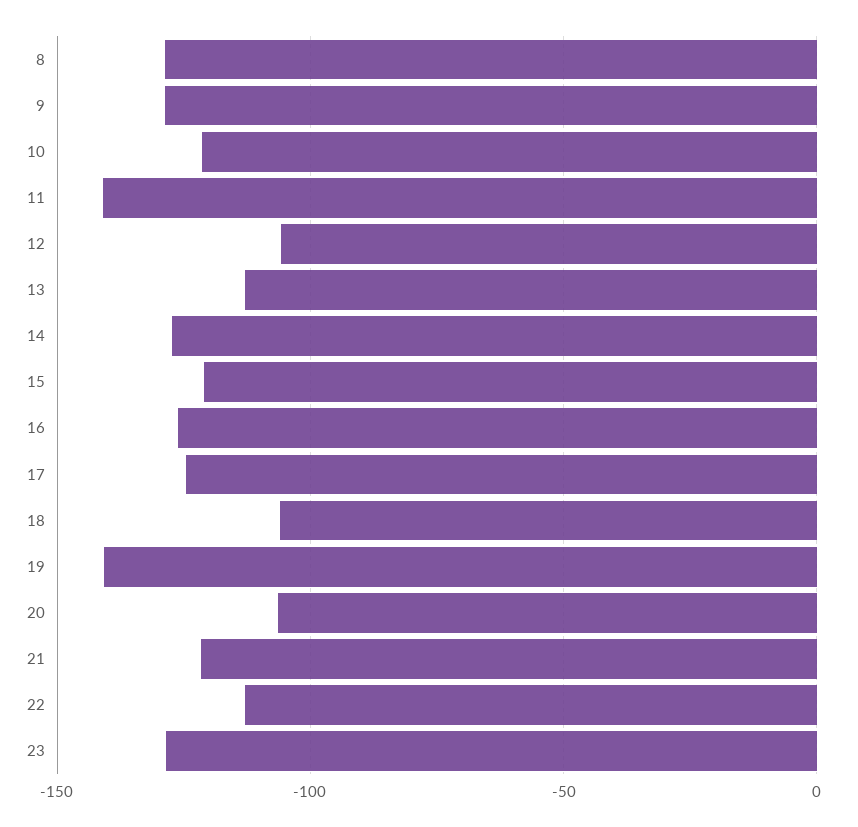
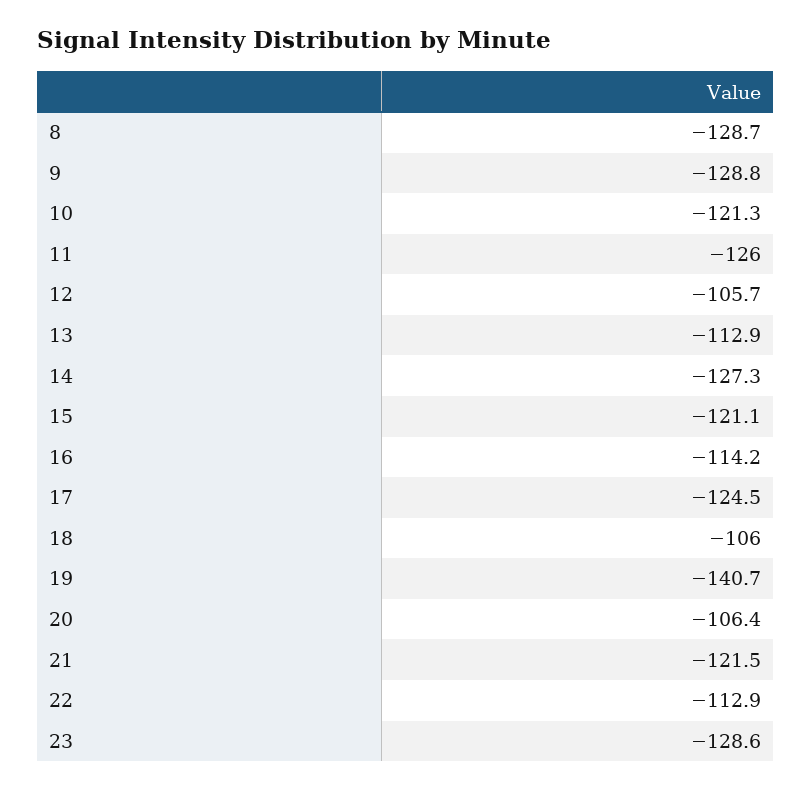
  {
    "8": -128.7,
    "9": -128.8,
    "10": -121.3,
-   "11": -140,
+   "11": -126,
    "12": -105.7,
    "13": -112.9,
    "14": -127.3,
    "15": -121.1,
-   "16": -125,
+   "16": -114.2,
    "17": -124.5,
    "18": -106,
    "19": -140.7,
    "20": -106.4,
    "21": -121.5,
    "22": -112.9,
    "23": -128.6
  }

